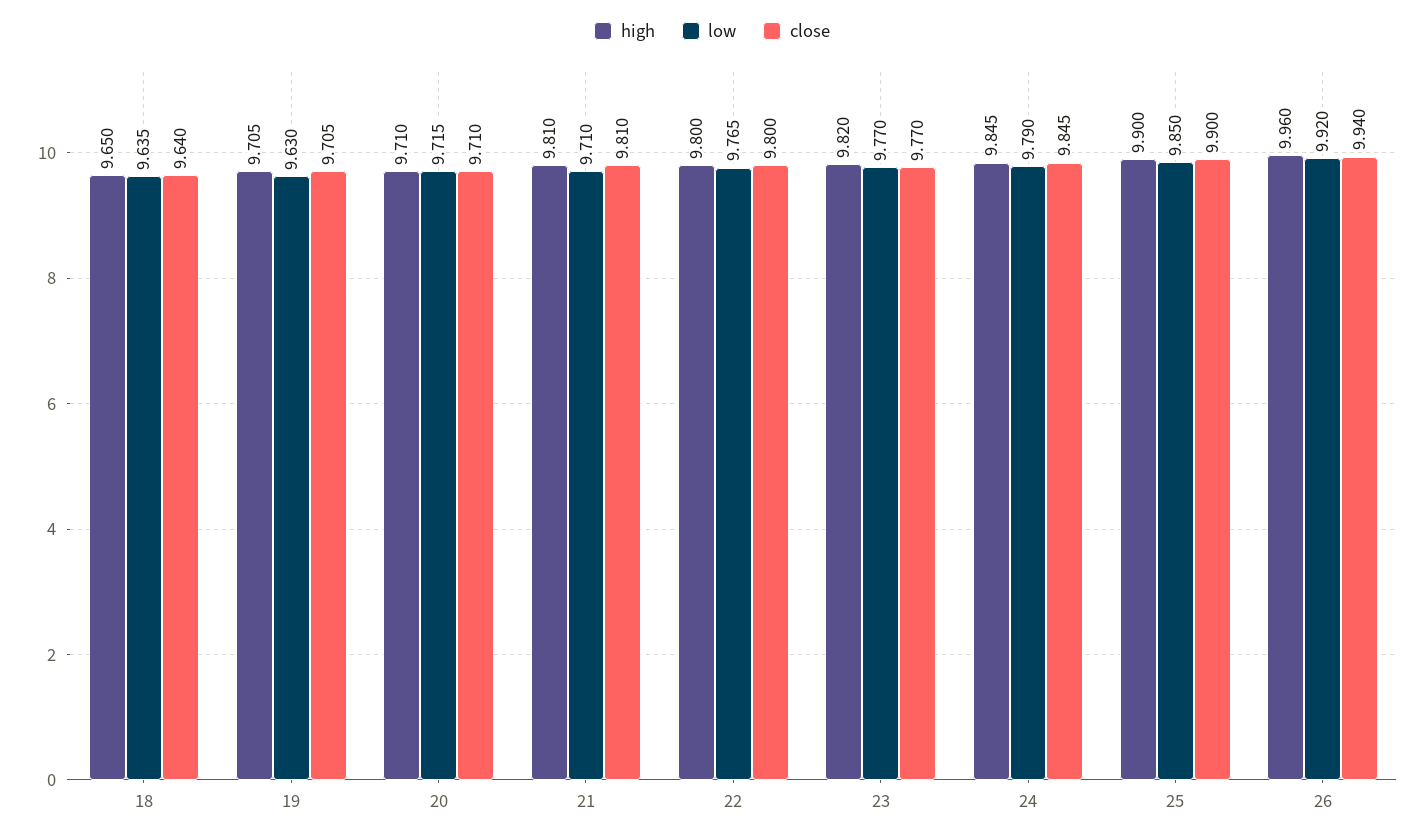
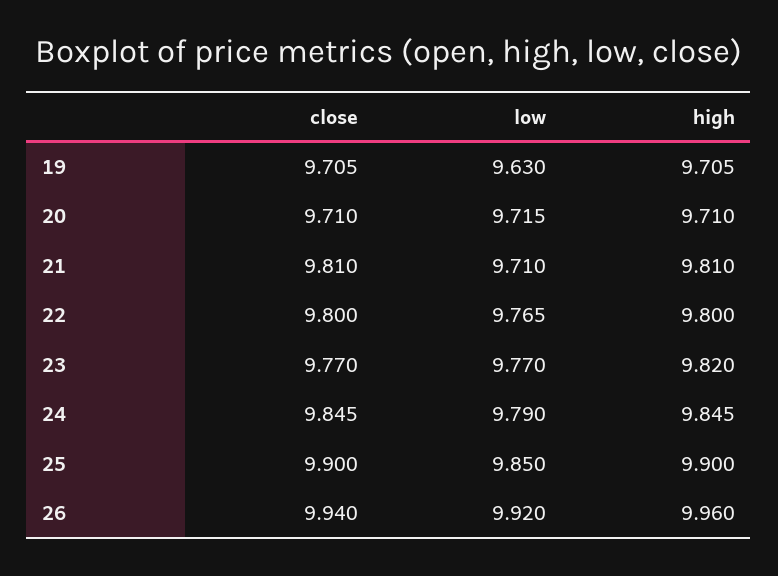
  {
    "high": {
-     "18": 9.65,
      "19": 9.705,
      "20": 9.71,
      "21": 9.81,
      "22": 9.8,
      "23": 9.82,
      "24": 9.845,
      "25": 9.9,
      "26": 9.96
    },
    "low": {
-     "18": 9.635,
      "19": 9.63,
      "20": 9.715,
      "21": 9.71,
      "22": 9.765,
      "23": 9.77,
      "24": 9.79,
      "25": 9.85,
      "26": 9.92
    },
    "close": {
-     "18": 9.64,
      "19": 9.705,
      "20": 9.71,
      "21": 9.81,
      "22": 9.8,
      "23": 9.77,
      "24": 9.845,
      "25": 9.9,
      "26": 9.94
    }
  }

